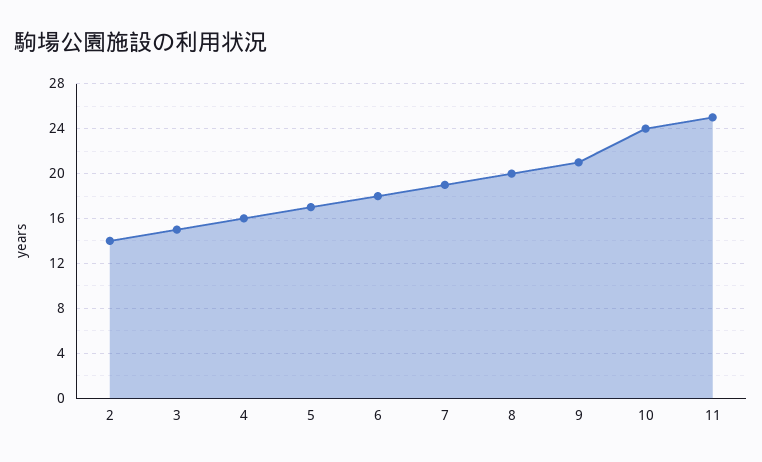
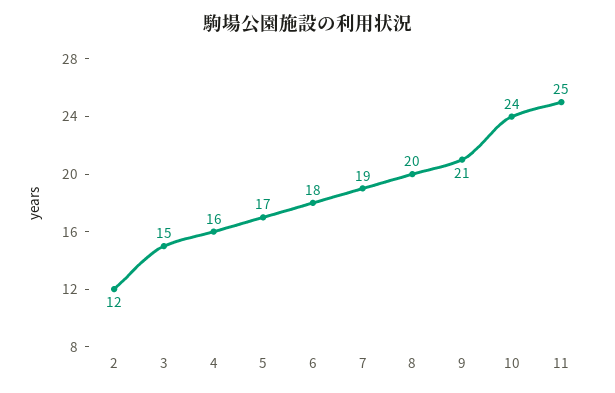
  {
-   "2": 14,
+   "2": 12,
    "3": 15,
    "4": 16,
    "5": 17,
    "6": 18,
    "7": 19,
    "8": 20,
    "9": 21,
    "10": 24,
    "11": 25
  }

